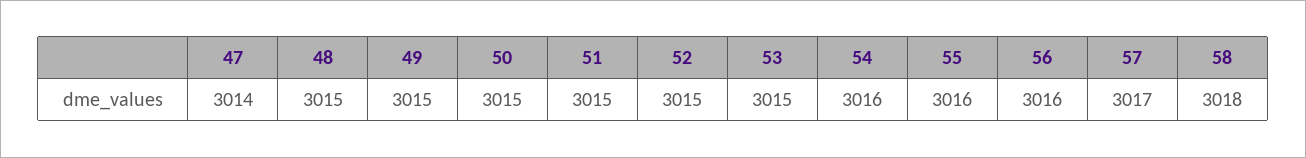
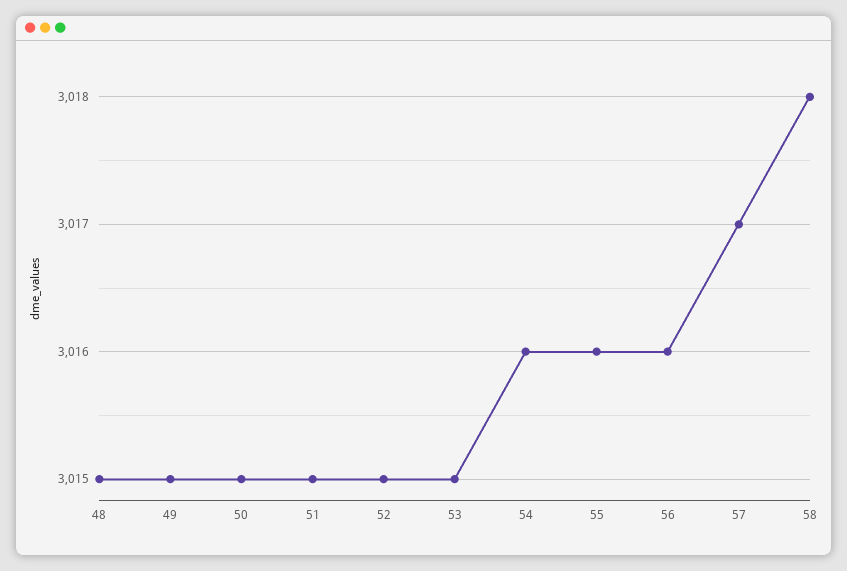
  {
-   "47": 3014,
    "48": 3015,
    "49": 3015,
    "50": 3015,
    "51": 3015,
    "52": 3015,
    "53": 3015,
    "54": 3016,
    "55": 3016,
    "56": 3016,
    "57": 3017,
    "58": 3018
  }

